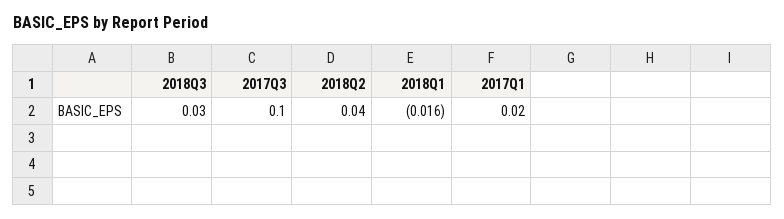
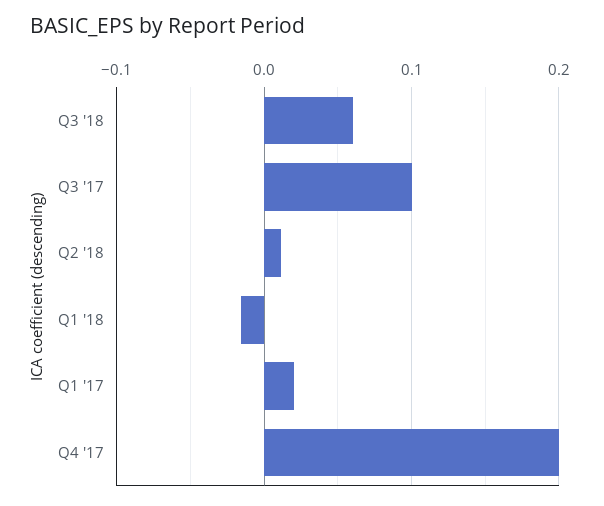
  {
-   "2018Q3": 0.03,
+   "2018Q3": 0.06,
    "2017Q3": 0.1,
-   "2018Q2": 0.04,
+   "2018Q2": 0.01,
    "2018Q1": -0.016,
-   "2017Q1": 0.02
+   "2017Q1": 0.02,
+   "Q4 '17": 0.2
  }

